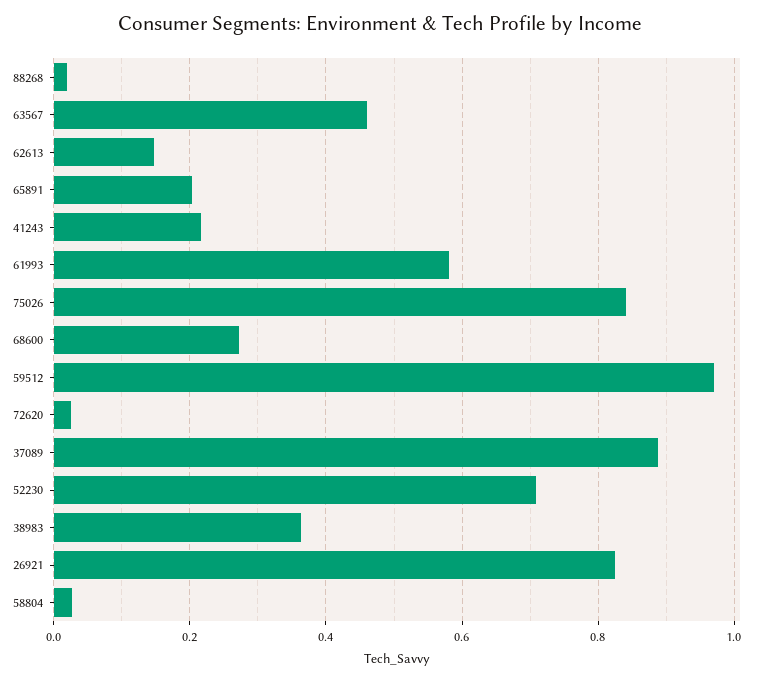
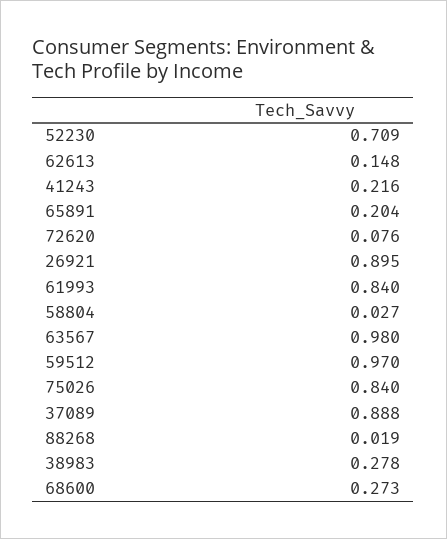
  {
    "88268": 0.019,
-   "63567": 0.46,
+   "63567": 0.98,
    "62613": 0.148,
    "65891": 0.204,
    "41243": 0.216,
-   "61993": 0.58,
+   "61993": 0.84,
    "75026": 0.84,
    "68600": 0.273,
    "59512": 0.97,
-   "72620": 0.02,
+   "72620": 0.076,
    "37089": 0.888,
    "52230": 0.709,
-   "38983": 0.36,
+   "38983": 0.278,
-   "26921": 0.82,
+   "26921": 0.895,
    "58804": 0.027
  }

